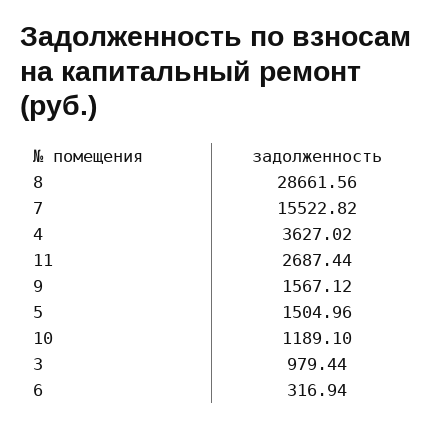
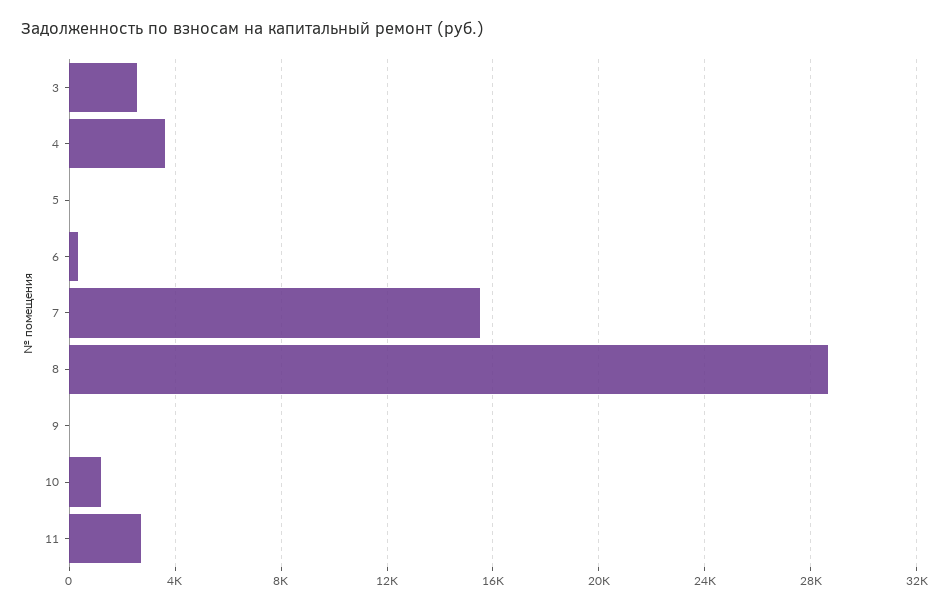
  {
    "8": 28661.56,
    "7": 15522.82,
    "4": 3627.02,
    "11": 2687.44,
-   "9": 1567.12,
+   "9": 0,
-   "5": 1504.96,
+   "5": 0,
    "10": 1189.1,
-   "3": 979.44,
+   "3": 2500,
    "6": 316.94
  }

